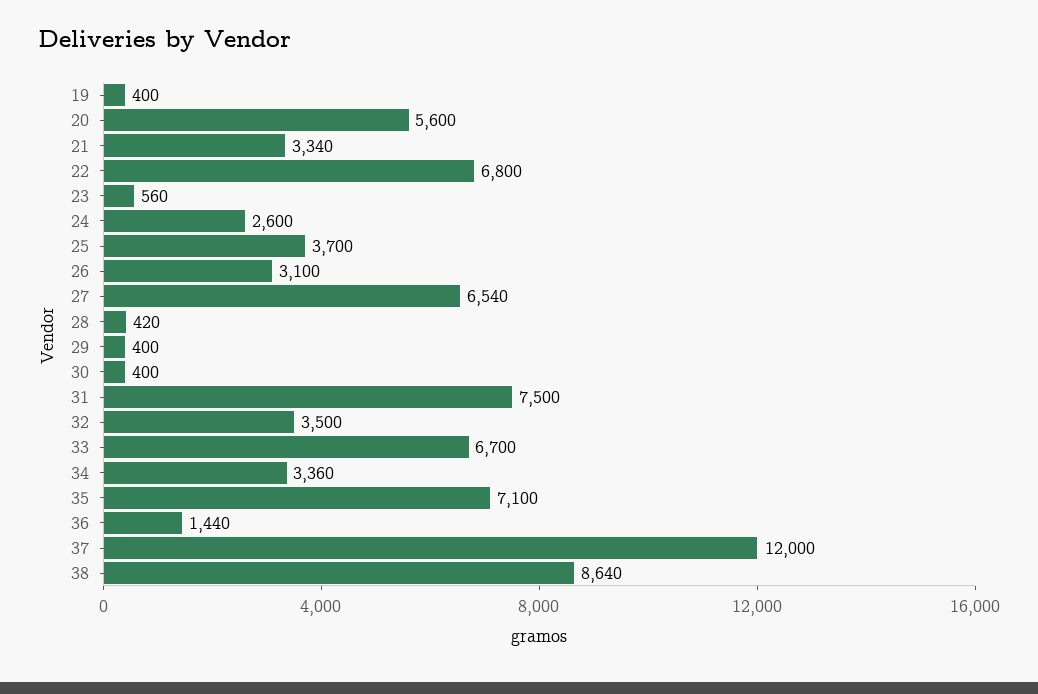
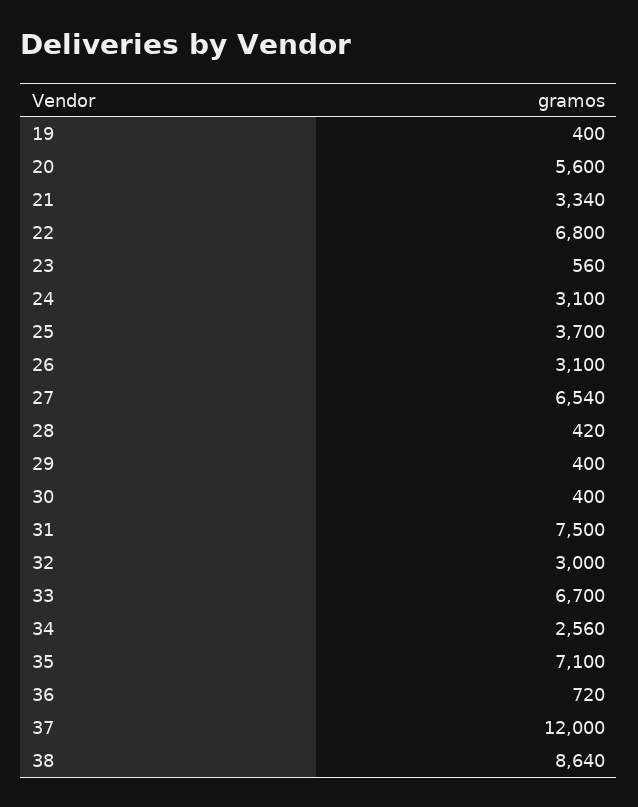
  {
    "19": 400,
    "20": 5600,
    "21": 3340,
    "22": 6800,
    "23": 560,
-   "24": 2600,
+   "24": 3100,
    "25": 3700,
    "26": 3100,
    "27": 6540,
    "28": 420,
    "29": 400,
    "30": 400,
    "31": 7500,
-   "32": 3500,
+   "32": 3000,
    "33": 6700,
-   "34": 3360,
+   "34": 2560,
    "35": 7100,
-   "36": 1440,
+   "36": 720,
    "37": 12000,
    "38": 8640
  }

